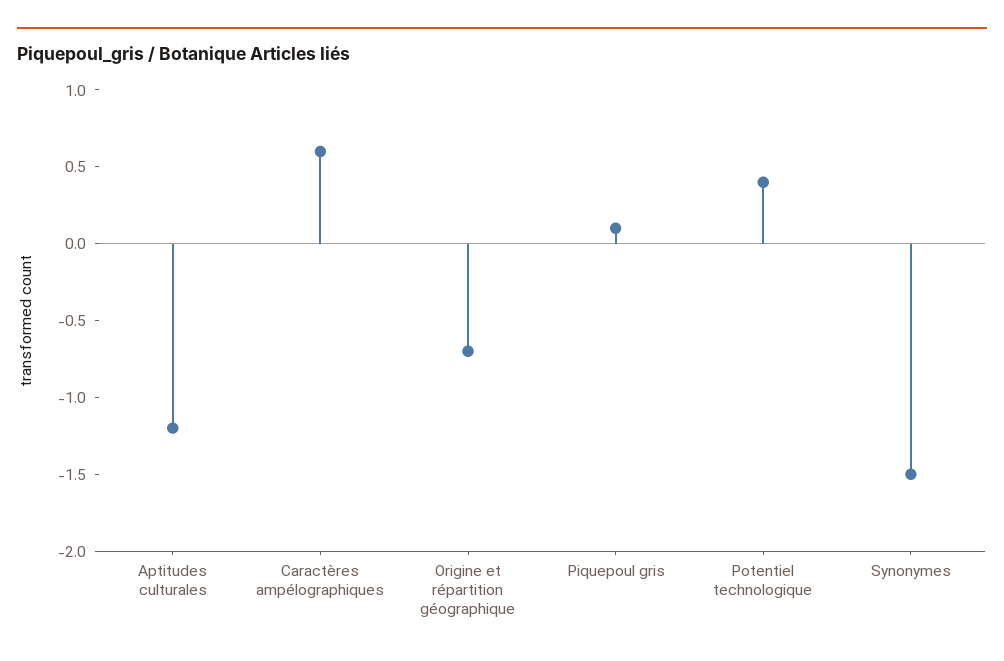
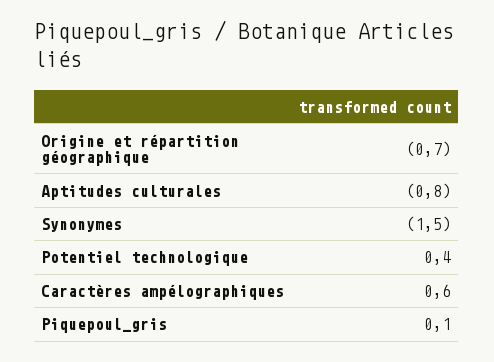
  {
-   "Aptitudes culturales": -1.2,
+   "Aptitudes culturales": -0.8,
    "Caractères ampélographiques": 0.6,
    "Origine et répartition géographique": -0.7,
    "Piquepoul gris": 0.1,
    "Potentiel technologique": 0.4,
    "Synonymes": -1.5
  }

